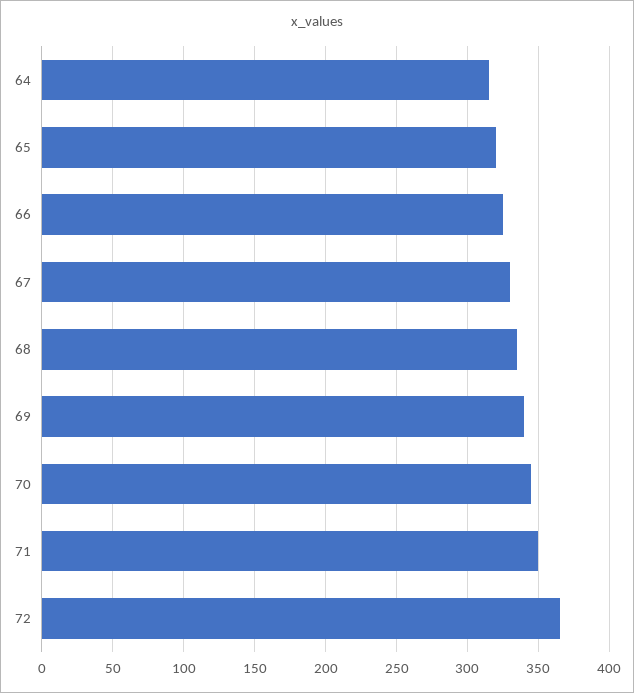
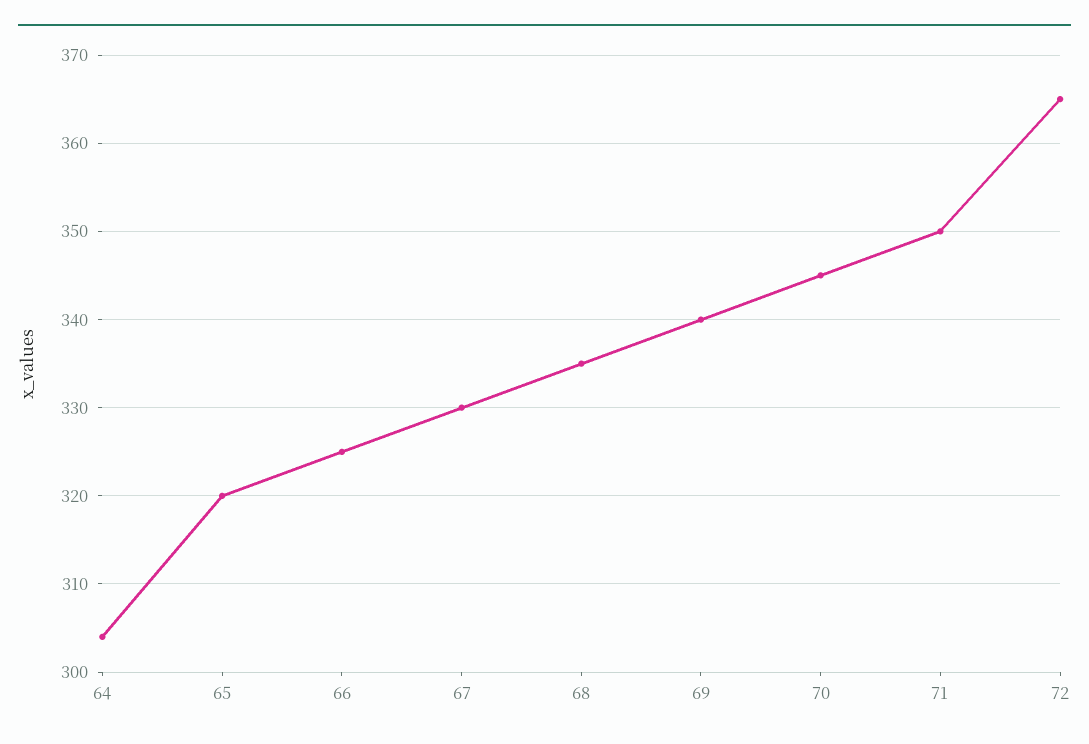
  {
-   "64": 315,
+   "64": 304,
    "65": 320,
    "66": 325,
    "67": 330,
    "68": 335,
    "69": 340,
    "70": 345,
    "71": 350,
    "72": 365
  }

